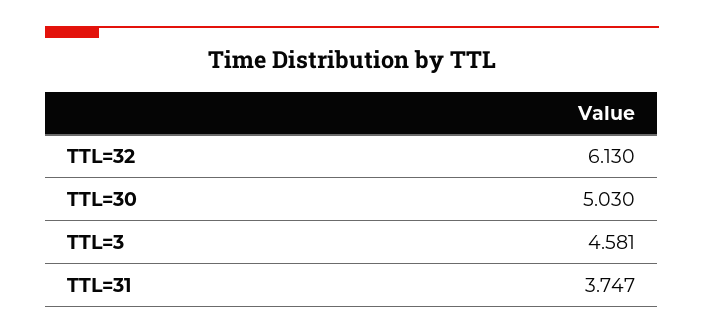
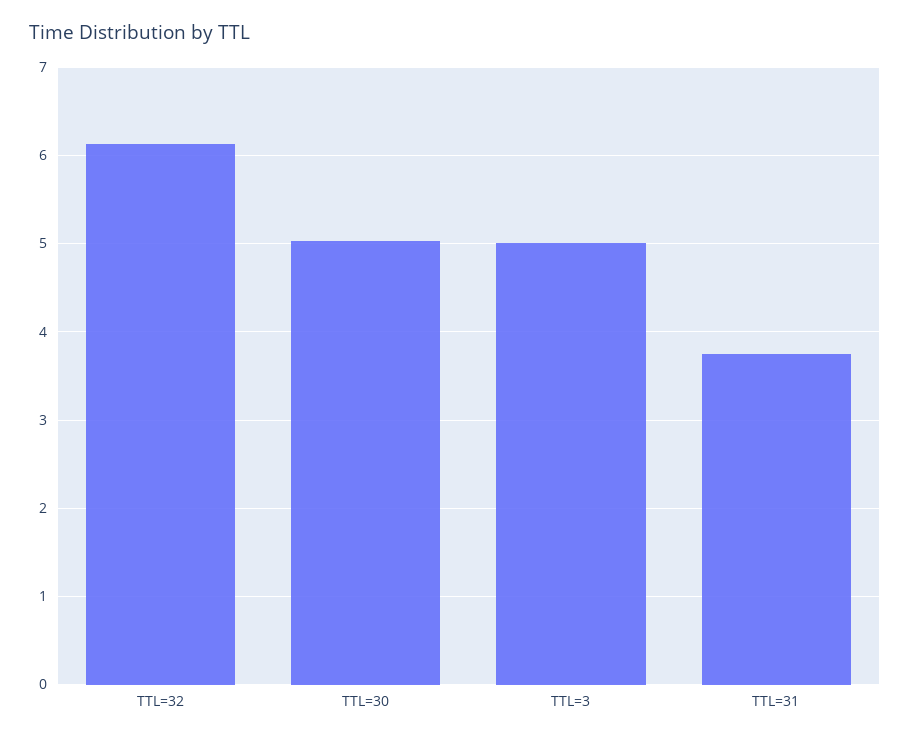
  {
    "TTL=32": 6.13,
    "TTL=30": 5.03,
-   "TTL=3": 4.581,
+   "TTL=3": 5,
    "TTL=31": 3.747
  }

